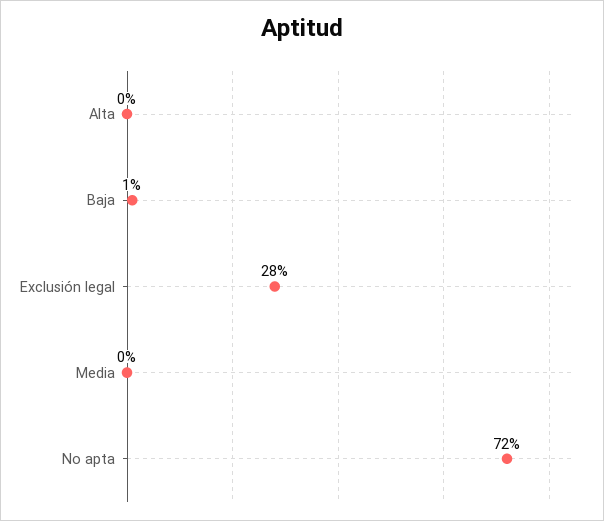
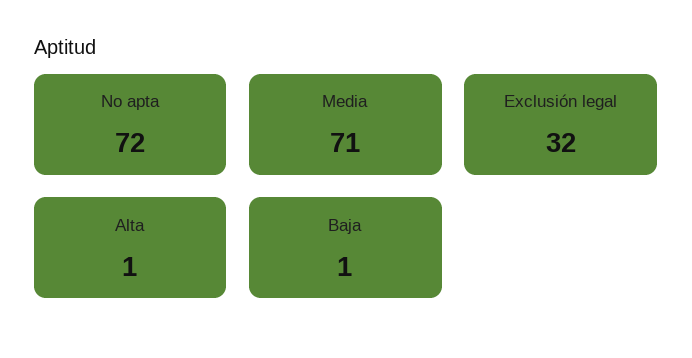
  {
-   "Alta": 0,
+   "Alta": 1,
    "Baja": 1,
-   "Exclusión legal": 28,
+   "Exclusión legal": 32,
-   "Media": 0,
+   "Media": 71,
    "No apta": 72
  }

